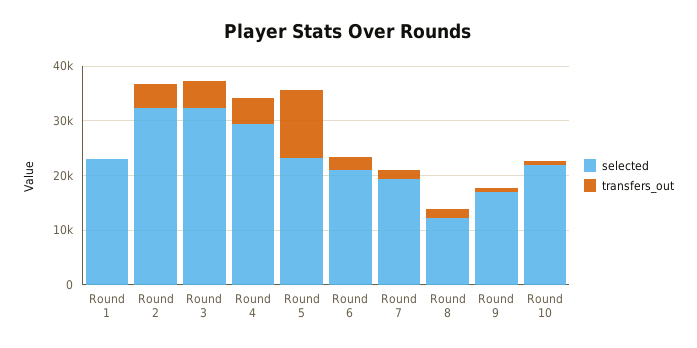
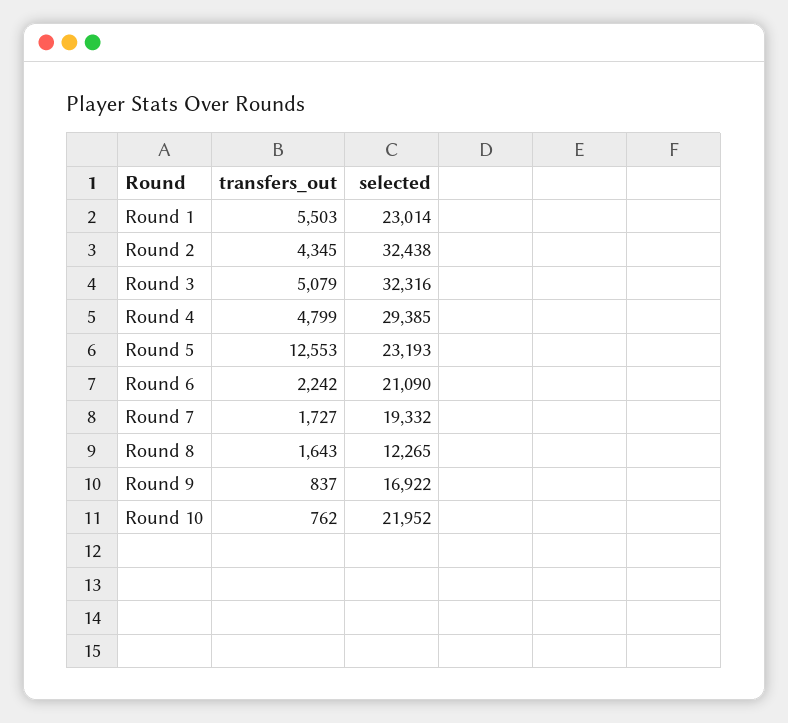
  {
    "selected": {
      "Round 1": 23014,
      "Round 2": 32438,
      "Round 3": 32316,
      "Round 4": 29385,
      "Round 5": 23193,
      "Round 6": 21090,
      "Round 7": 19332,
      "Round 8": 12265,
      "Round 9": 16922,
      "Round 10": 21952
    },
    "transfers_out": {
-     "Round 1": 0,
+     "Round 1": 5503,
      "Round 2": 4345,
      "Round 3": 5079,
      "Round 4": 4799,
      "Round 5": 12553,
      "Round 6": 2242,
      "Round 7": 1727,
      "Round 8": 1643,
      "Round 9": 837,
      "Round 10": 762
    }
  }

